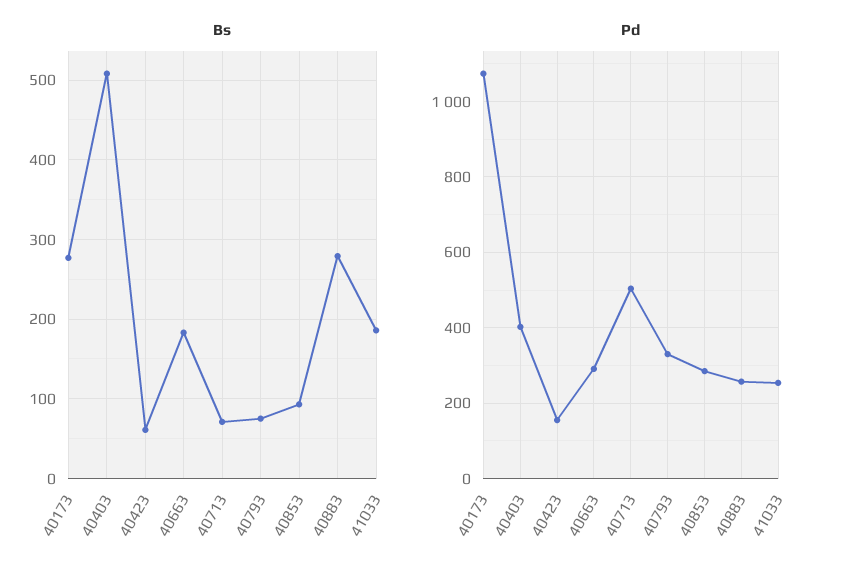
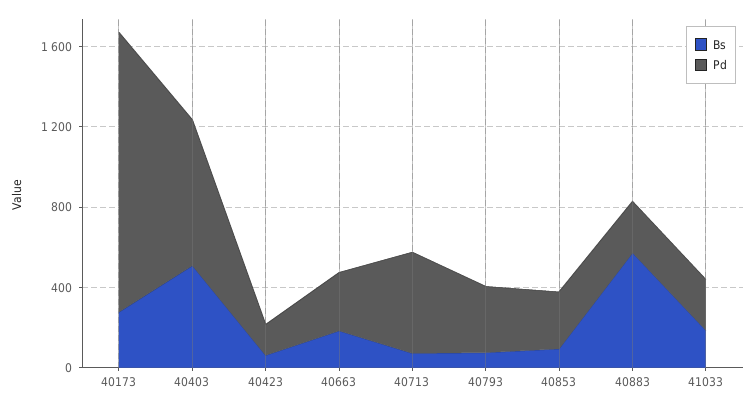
  {
    "Bs": {
      "40173": 280,
      "40403": 510,
      "40423": 60,
      "40663": 180,
      "40713": 70,
      "40793": 80,
      "40853": 90,
-     "40883": 280,
+     "40883": 600,
      "41033": 190
    },
    "Pd": {
-     "40173": 1080,
+     "40173": 1400,
-     "40403": 400,
+     "40403": 700,
      "40423": 160,
      "40663": 300,
      "40713": 500,
      "40793": 340,
      "40853": 280,
      "40883": 260,
      "41033": 260
    }
  }

